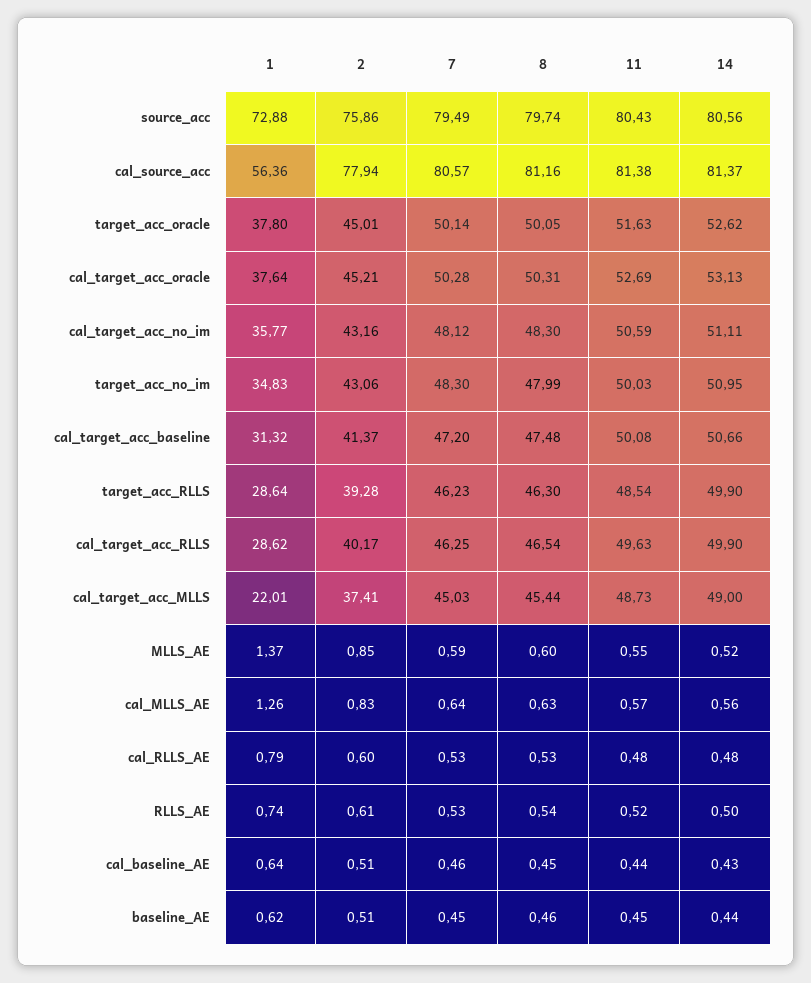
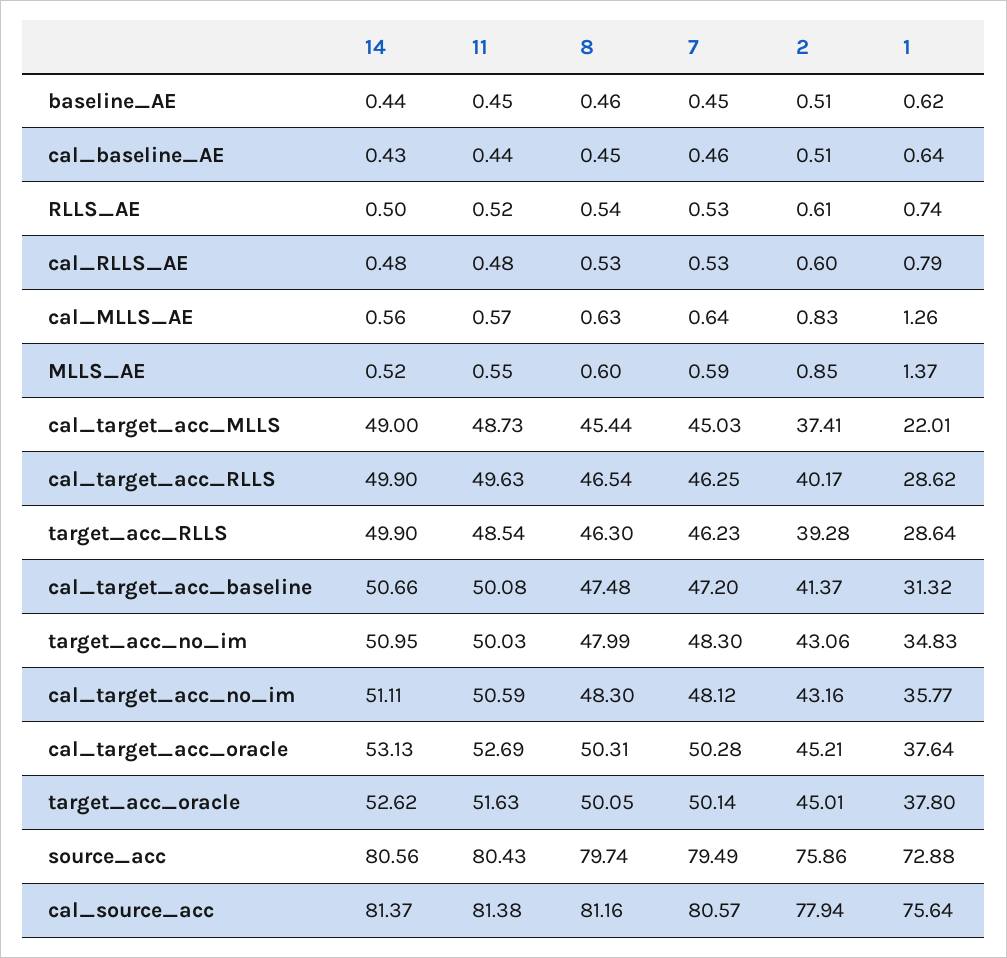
  {
    "1": {
      "source_acc": 72.88,
-     "cal_source_acc": 56.36,
+     "cal_source_acc": 75.64,
      "target_acc_oracle": 37.8,
      "cal_target_acc_oracle": 37.64,
      "cal_target_acc_no_im": 35.77,
      "target_acc_no_im": 34.83,
      "cal_target_acc_baseline": 31.32,
      "target_acc_RLLS": 28.64,
      "cal_target_acc_RLLS": 28.62,
      "cal_target_acc_MLLS": 22.01,
      "MLLS_AE": 1.37,
      "cal_MLLS_AE": 1.26,
      "cal_RLLS_AE": 0.79,
      "RLLS_AE": 0.74,
      "cal_baseline_AE": 0.64,
      "baseline_AE": 0.62
    },
    "2": {
      "source_acc": 75.86,
      "cal_source_acc": 77.94,
      "target_acc_oracle": 45.01,
      "cal_target_acc_oracle": 45.21,
      "cal_target_acc_no_im": 43.16,
      "target_acc_no_im": 43.06,
      "cal_target_acc_baseline": 41.37,
      "target_acc_RLLS": 39.28,
      "cal_target_acc_RLLS": 40.17,
      "cal_target_acc_MLLS": 37.41,
      "MLLS_AE": 0.85,
      "cal_MLLS_AE": 0.83,
      "cal_RLLS_AE": 0.6,
      "RLLS_AE": 0.61,
      "cal_baseline_AE": 0.51,
      "baseline_AE": 0.51
    },
    "7": {
      "source_acc": 79.49,
      "cal_source_acc": 80.57,
      "target_acc_oracle": 50.14,
      "cal_target_acc_oracle": 50.28,
      "cal_target_acc_no_im": 48.12,
      "target_acc_no_im": 48.3,
      "cal_target_acc_baseline": 47.2,
      "target_acc_RLLS": 46.23,
      "cal_target_acc_RLLS": 46.25,
      "cal_target_acc_MLLS": 45.03,
      "MLLS_AE": 0.59,
      "cal_MLLS_AE": 0.64,
      "cal_RLLS_AE": 0.53,
      "RLLS_AE": 0.53,
      "cal_baseline_AE": 0.46,
      "baseline_AE": 0.45
    },
    "8": {
      "source_acc": 79.74,
      "cal_source_acc": 81.16,
      "target_acc_oracle": 50.05,
      "cal_target_acc_oracle": 50.31,
      "cal_target_acc_no_im": 48.3,
      "target_acc_no_im": 47.99,
      "cal_target_acc_baseline": 47.48,
      "target_acc_RLLS": 46.3,
      "cal_target_acc_RLLS": 46.54,
      "cal_target_acc_MLLS": 45.44,
      "MLLS_AE": 0.6,
      "cal_MLLS_AE": 0.63,
      "cal_RLLS_AE": 0.53,
      "RLLS_AE": 0.54,
      "cal_baseline_AE": 0.45,
      "baseline_AE": 0.46
    },
    "11": {
      "source_acc": 80.43,
      "cal_source_acc": 81.38,
      "target_acc_oracle": 51.63,
      "cal_target_acc_oracle": 52.69,
      "cal_target_acc_no_im": 50.59,
      "target_acc_no_im": 50.03,
      "cal_target_acc_baseline": 50.08,
      "target_acc_RLLS": 48.54,
      "cal_target_acc_RLLS": 49.63,
      "cal_target_acc_MLLS": 48.73,
      "MLLS_AE": 0.55,
      "cal_MLLS_AE": 0.57,
      "cal_RLLS_AE": 0.48,
      "RLLS_AE": 0.52,
      "cal_baseline_AE": 0.44,
      "baseline_AE": 0.45
    },
    "14": {
      "source_acc": 80.56,
      "cal_source_acc": 81.37,
      "target_acc_oracle": 52.62,
      "cal_target_acc_oracle": 53.13,
      "cal_target_acc_no_im": 51.11,
      "target_acc_no_im": 50.95,
      "cal_target_acc_baseline": 50.66,
      "target_acc_RLLS": 49.9,
      "cal_target_acc_RLLS": 49.9,
      "cal_target_acc_MLLS": 49,
      "MLLS_AE": 0.52,
      "cal_MLLS_AE": 0.56,
      "cal_RLLS_AE": 0.48,
      "RLLS_AE": 0.5,
      "cal_baseline_AE": 0.43,
      "baseline_AE": 0.44
    }
  }

